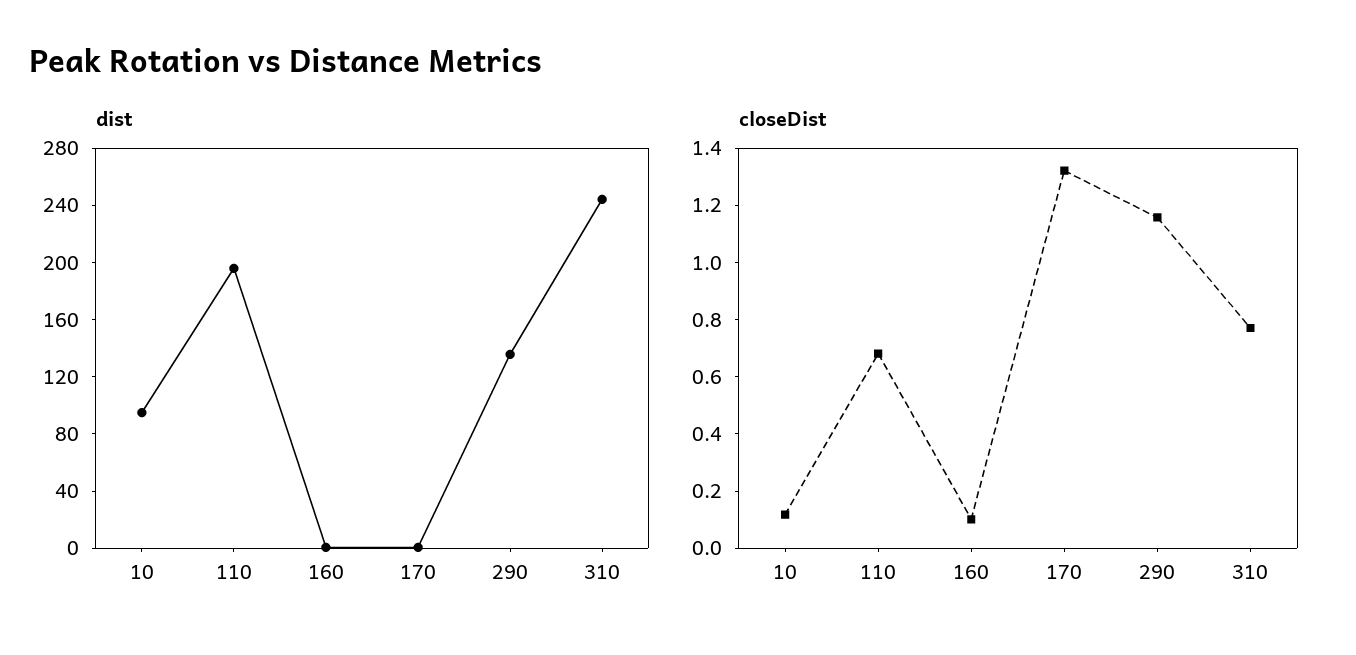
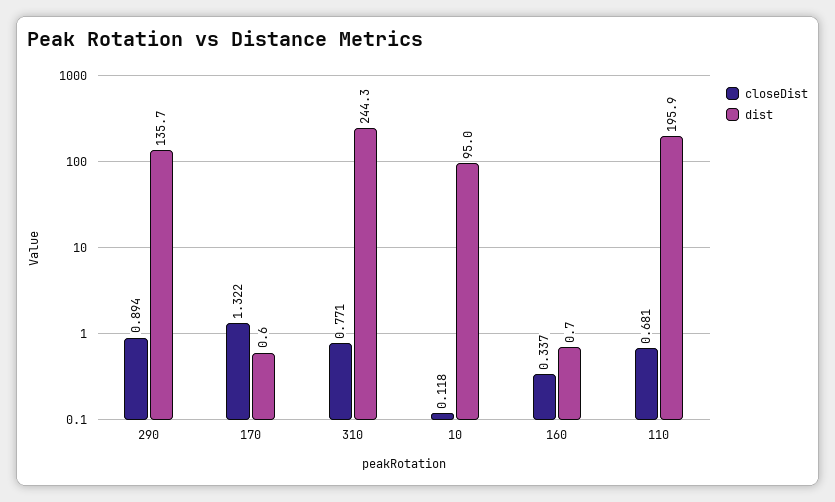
  {
    "dist": {
      "10": 95,
      "110": 195.9,
      "160": 0.7,
      "170": 0.6,
      "290": 135.7,
      "310": 244.3
    },
    "closeDist": {
      "10": 0.118,
      "110": 0.681,
-     "160": 0.1,
+     "160": 0.337,
      "170": 1.322,
-     "290": 1.15,
+     "290": 0.894,
      "310": 0.771
    }
  }

